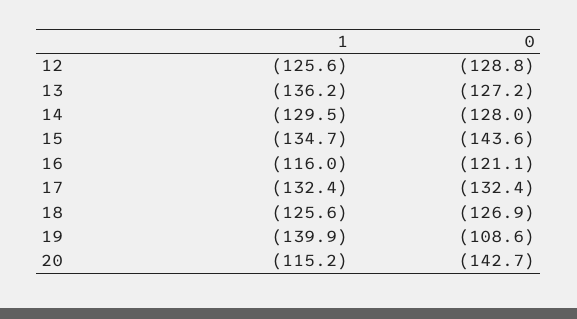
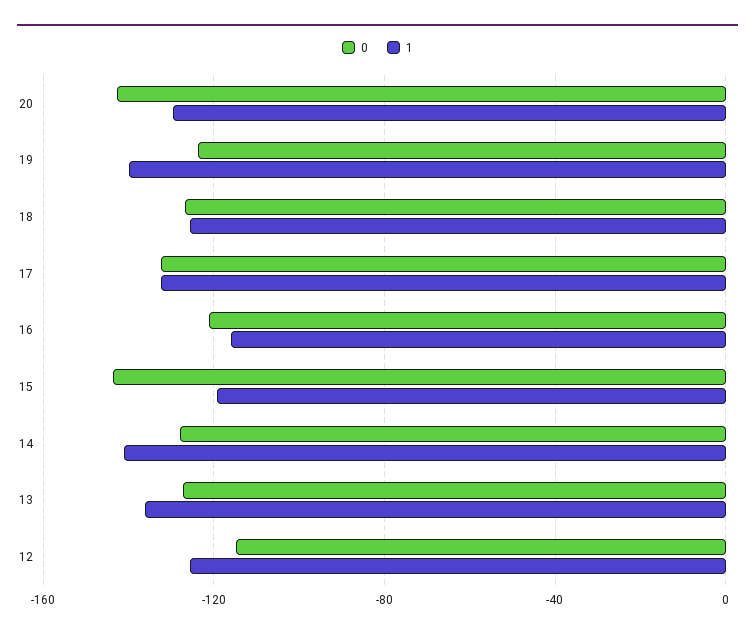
  {
    "1": {
      "12": -125.6,
      "13": -136.2,
-     "14": -129.5,
+     "14": -140,
-     "15": -134.7,
+     "15": -120,
      "16": -116,
      "17": -132.4,
      "18": -125.6,
      "19": -139.9,
-     "20": -115.2
+     "20": -130
    },
    "0": {
-     "12": -128.8,
+     "12": -115,
      "13": -127.2,
      "14": -128,
      "15": -143.6,
      "16": -121.1,
      "17": -132.4,
      "18": -126.9,
-     "19": -108.6,
+     "19": -125,
      "20": -142.7
    }
  }

